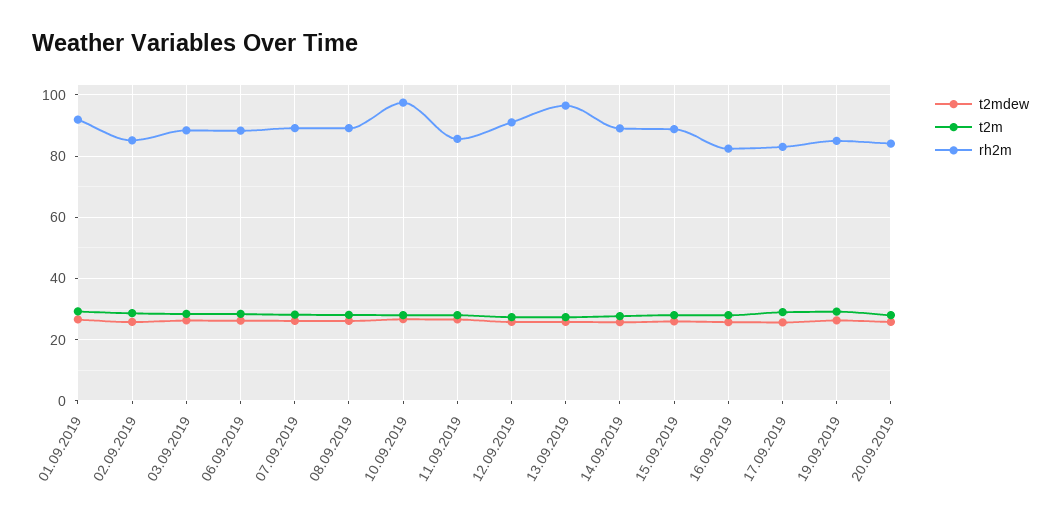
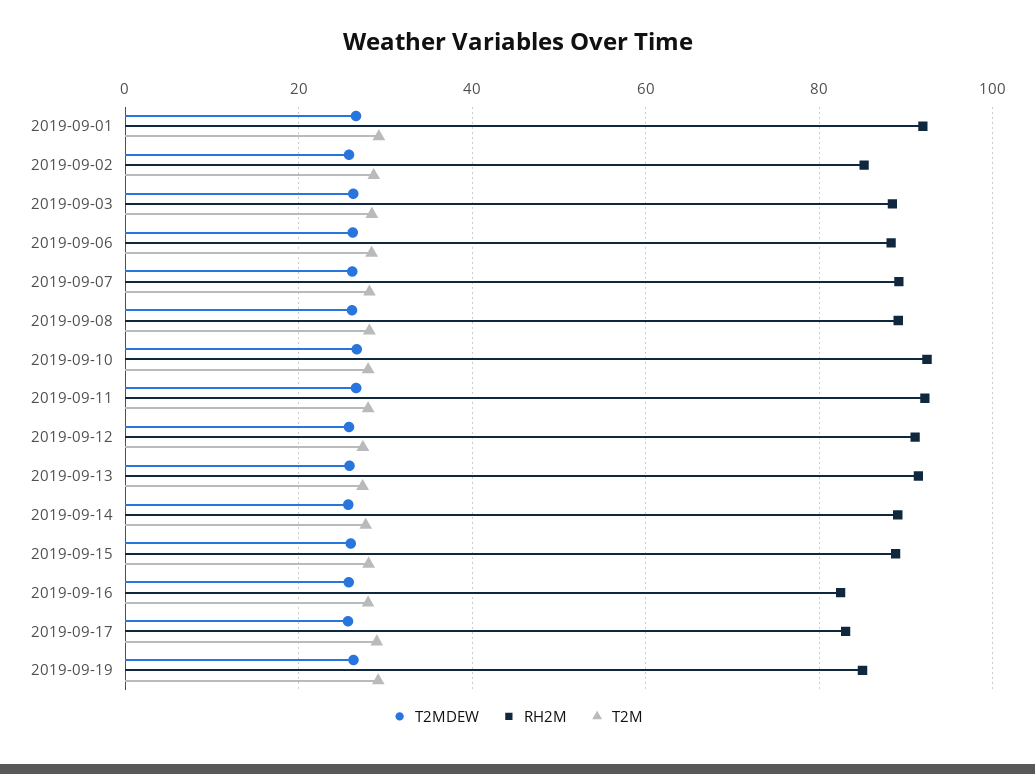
  {
    "t2mdew": {
      "01.09.2019": 26,
      "02.09.2019": 26,
      "03.09.2019": 26,
      "06.09.2019": 26,
      "07.09.2019": 26,
      "08.09.2019": 26,
      "10.09.2019": 26,
      "11.09.2019": 26,
      "12.09.2019": 26,
      "13.09.2019": 26,
      "14.09.2019": 26,
      "15.09.2019": 26,
      "16.09.2019": 26,
      "17.09.2019": 26,
-     "19.09.2019": 26,
+     "19.09.2019": 26
-     "20.09.2019": 26
    },
    "t2m": {
      "01.09.2019": 30,
      "02.09.2019": 28,
      "03.09.2019": 28,
      "06.09.2019": 28,
      "07.09.2019": 28,
      "08.09.2019": 28,
      "10.09.2019": 28,
      "11.09.2019": 28,
      "12.09.2019": 28,
      "13.09.2019": 28,
      "14.09.2019": 28,
      "15.09.2019": 28,
      "16.09.2019": 28,
      "17.09.2019": 30,
-     "19.09.2019": 30,
+     "19.09.2019": 30
-     "20.09.2019": 28
    },
    "rh2m": {
      "01.09.2019": 92,
      "02.09.2019": 86,
      "03.09.2019": 88,
      "06.09.2019": 88,
      "07.09.2019": 90,
      "08.09.2019": 90,
-     "10.09.2019": 98,
+     "10.09.2019": 92,
-     "11.09.2019": 86,
+     "11.09.2019": 92,
      "12.09.2019": 92,
-     "13.09.2019": 96,
+     "13.09.2019": 92,
      "14.09.2019": 90,
      "15.09.2019": 88,
      "16.09.2019": 82,
      "17.09.2019": 84,
-     "19.09.2019": 86,
+     "19.09.2019": 86
-     "20.09.2019": 84
    }
  }

